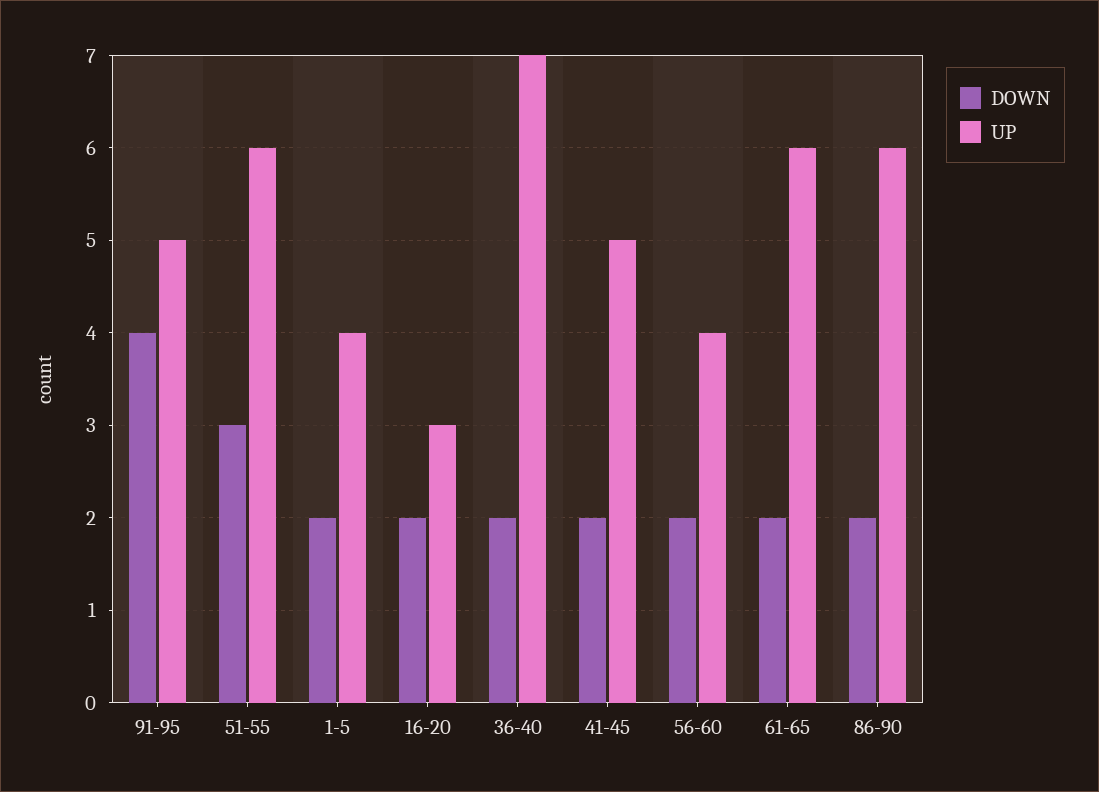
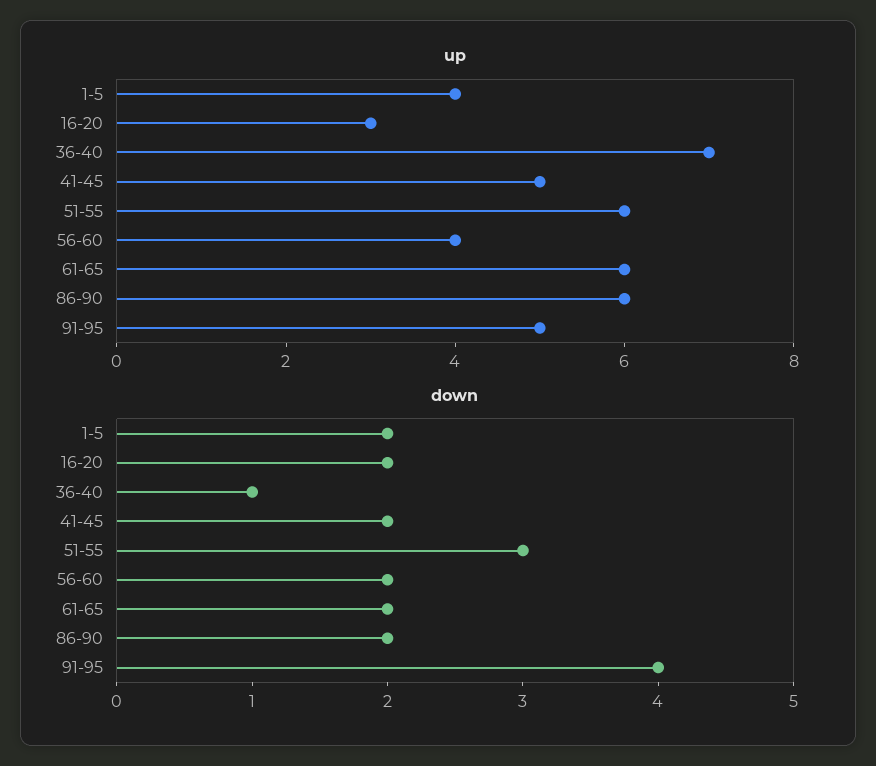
  {
    "DOWN": {
      "91-95": 4,
      "51-55": 3,
      "1-5": 2,
      "16-20": 2,
-     "36-40": 2,
+     "36-40": 1,
      "41-45": 2,
      "56-60": 2,
      "61-65": 2,
      "86-90": 2
    },
    "UP": {
      "91-95": 5,
      "51-55": 6,
      "1-5": 4,
      "16-20": 3,
      "36-40": 7,
      "41-45": 5,
      "56-60": 4,
      "61-65": 6,
      "86-90": 6
    }
  }

